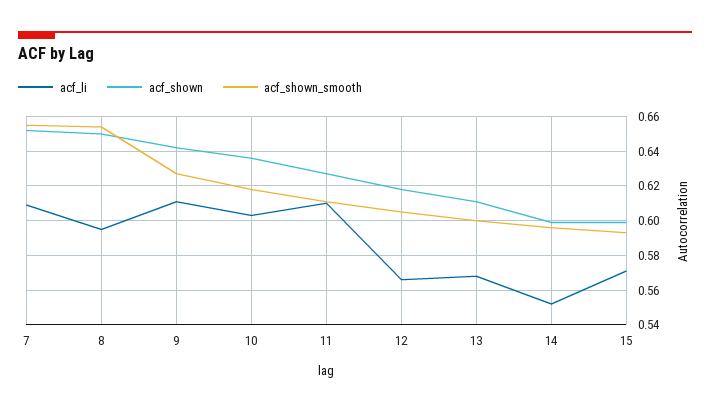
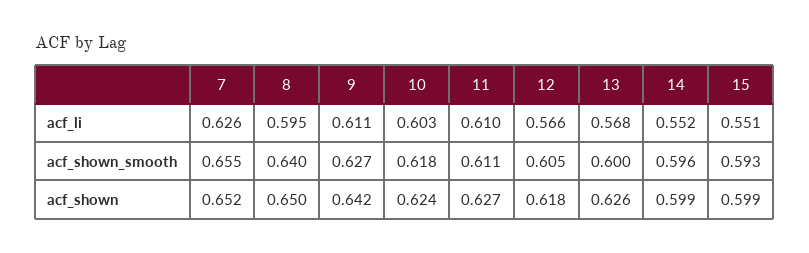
  {
    "acf_li": {
-     "7": 0.61,
+     "7": 0.626,
      "8": 0.595,
      "9": 0.611,
      "10": 0.603,
      "11": 0.61,
      "12": 0.566,
      "13": 0.568,
      "14": 0.552,
-     "15": 0.57
+     "15": 0.551
    },
    "acf_shown": {
      "7": 0.652,
      "8": 0.65,
      "9": 0.642,
-     "10": 0.635,
+     "10": 0.624,
      "11": 0.627,
      "12": 0.618,
-     "13": 0.61,
+     "13": 0.626,
      "14": 0.599,
      "15": 0.599
    },
    "acf_shown_smooth": {
      "7": 0.655,
-     "8": 0.655,
+     "8": 0.64,
      "9": 0.627,
      "10": 0.618,
      "11": 0.611,
      "12": 0.605,
      "13": 0.6,
      "14": 0.596,
      "15": 0.593
    }
  }

